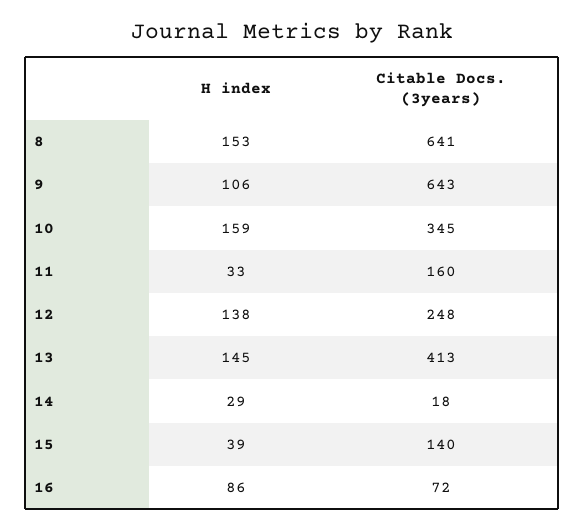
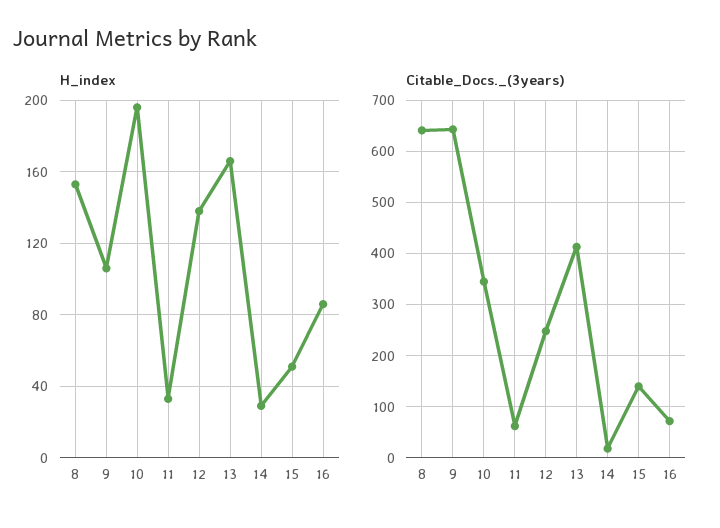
  {
    "H index": {
      "8": 153,
      "9": 106,
-     "10": 159,
+     "10": 195,
      "11": 33,
      "12": 138,
-     "13": 145,
+     "13": 165,
      "14": 29,
-     "15": 39,
+     "15": 50,
      "16": 86
    },
    "Citable Docs. (3years)": {
      "8": 641,
      "9": 643,
      "10": 345,
-     "11": 160,
+     "11": 60,
      "12": 248,
      "13": 413,
      "14": 18,
      "15": 140,
      "16": 72
    }
  }

